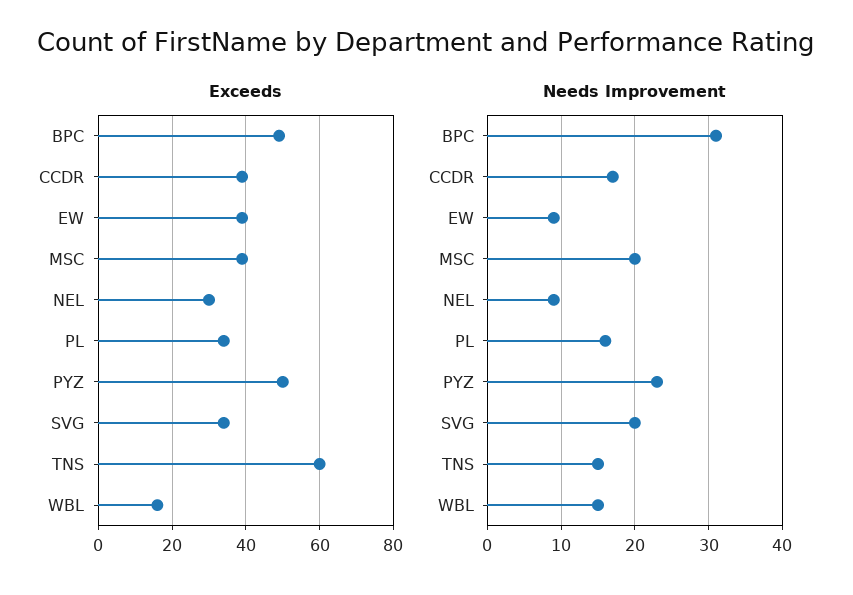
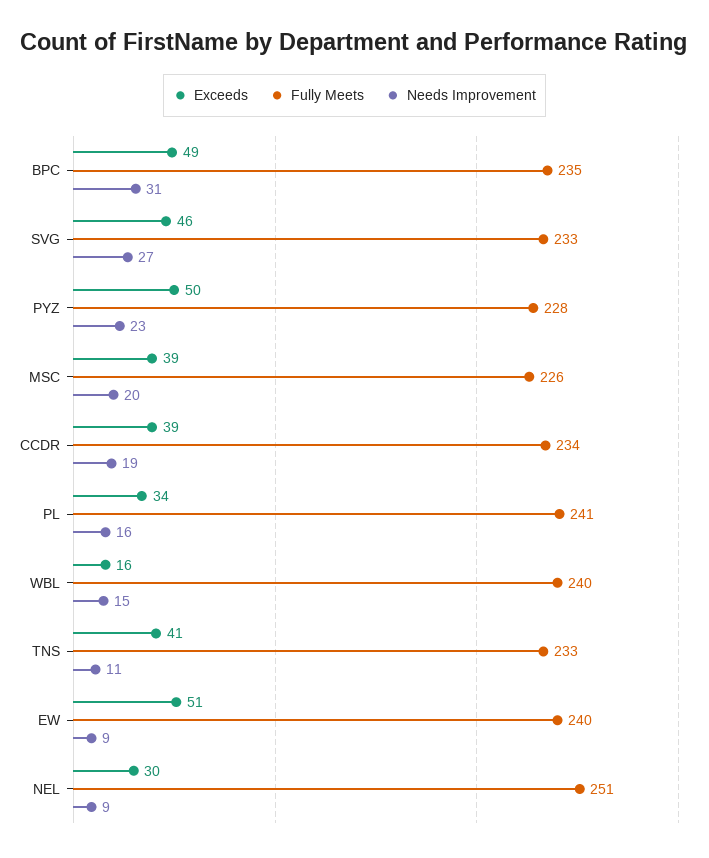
  {
    "Exceeds": {
      "BPC": 49,
      "CCDR": 39,
-     "EW": 40,
+     "EW": 51,
      "MSC": 39,
      "NEL": 30,
      "PL": 34,
      "PYZ": 50,
-     "SVG": 35,
+     "SVG": 46,
-     "TNS": 60,
+     "TNS": 41,
      "WBL": 16
    },
    "Needs Improvement": {
      "BPC": 31,
-     "CCDR": 17,
+     "CCDR": 19,
      "EW": 9,
      "MSC": 20,
      "NEL": 9,
      "PL": 16,
      "PYZ": 23,
-     "SVG": 20,
+     "SVG": 27,
-     "TNS": 15,
+     "TNS": 11,
      "WBL": 15
-   }
+   },
+   "Fully Meets": {
+     "BPC": 235,
+     "SVG": 233,
+     "PYZ": 228,
+     "MSC": 226,
+     "CCDR": 234,
+     "PL": 241,
+     "WBL": 240,
+     "TNS": 233,
+     "EW": 240,
+     "NEL": 251
+   }
  }

